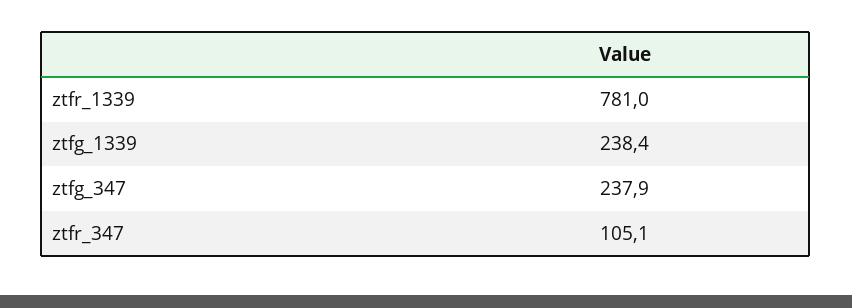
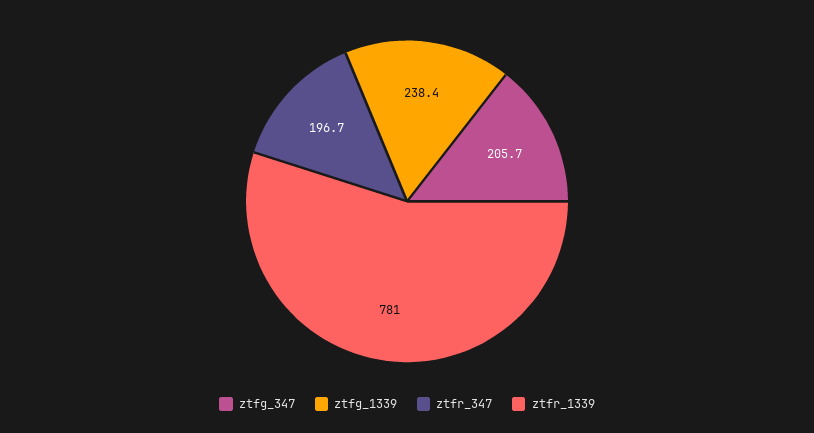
  {
    "ztfr_1339": 781,
    "ztfg_1339": 238.4,
-   "ztfg_347": 237.9,
+   "ztfg_347": 205.7,
-   "ztfr_347": 105.1
+   "ztfr_347": 196.7
  }

